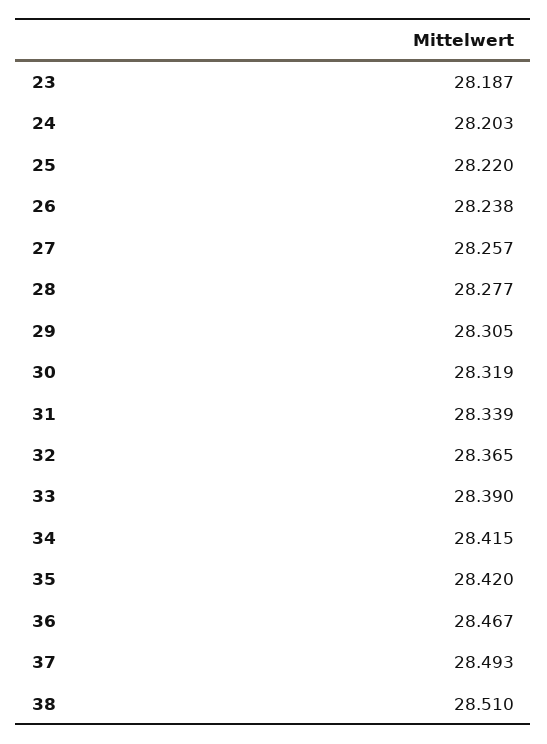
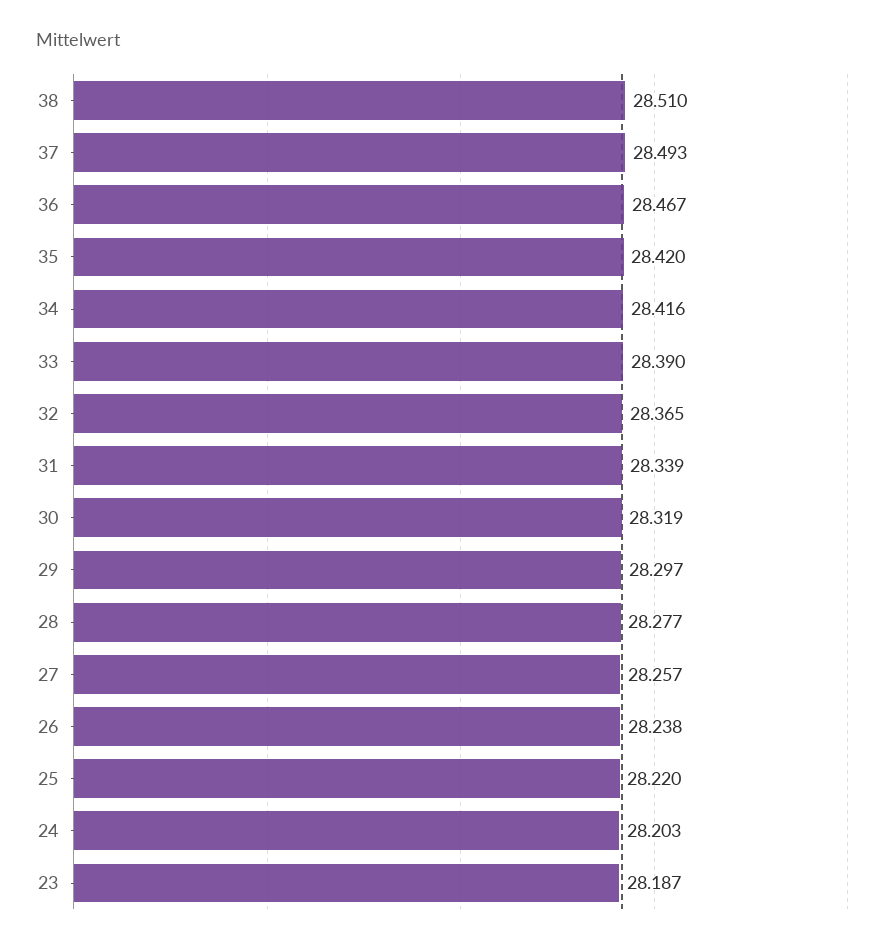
  {
    "23": 28.187,
    "24": 28.203,
    "25": 28.22,
    "26": 28.238,
    "27": 28.257,
    "28": 28.277,
-   "29": 28.305,
+   "29": 28.297,
    "30": 28.319,
    "31": 28.339,
    "32": 28.365,
    "33": 28.39,
-   "34": 28.415,
+   "34": 28.416,
    "35": 28.42,
    "36": 28.467,
    "37": 28.493,
    "38": 28.51
  }

